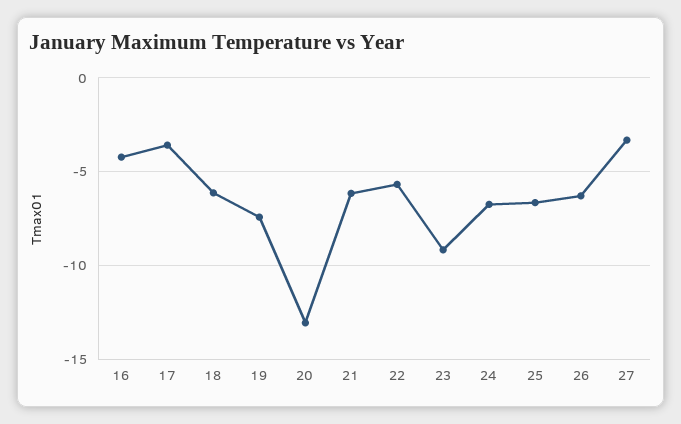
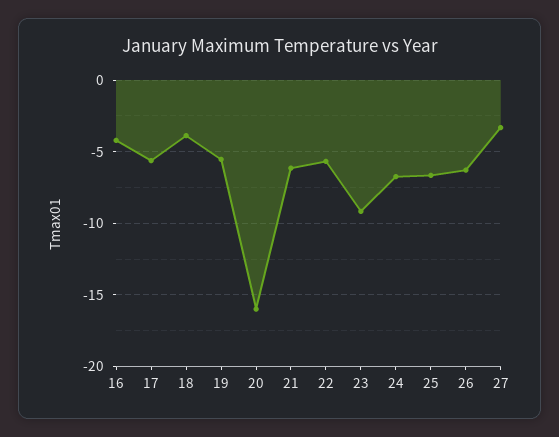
  {
    "16": -4,
-   "17": -3.5,
+   "17": -5.5,
-   "18": -6,
+   "18": -4,
-   "19": -7.5,
+   "19": -5.5,
-   "20": -13,
+   "20": -16,
    "21": -6,
    "22": -5.5,
    "23": -9,
    "24": -6.5,
    "25": -6.5,
    "26": -6.5,
    "27": -3.5
  }

